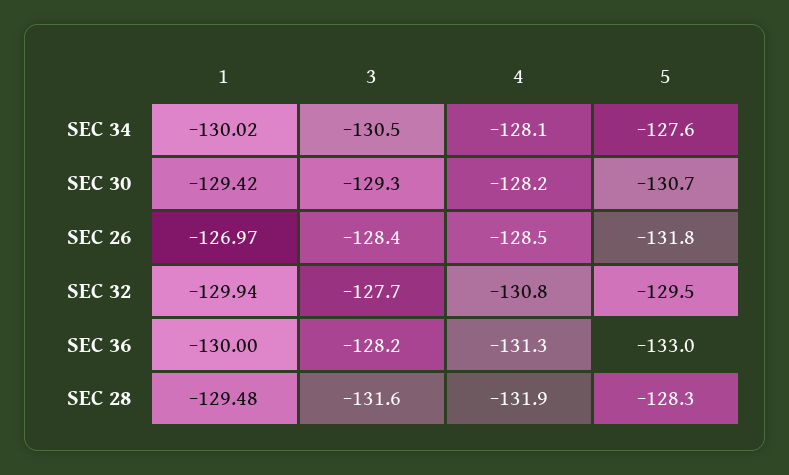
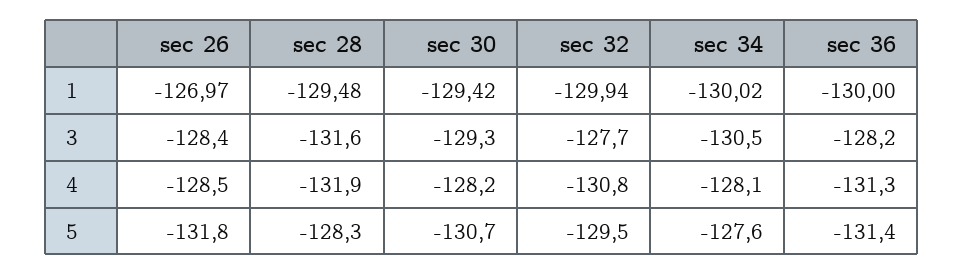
  {
    "1": {
      "SEC 34": -130.02,
      "SEC 30": -129.42,
      "SEC 26": -126.97,
      "SEC 32": -129.94,
      "SEC 36": -130,
      "SEC 28": -129.48
    },
    "3": {
      "SEC 34": -130.5,
      "SEC 30": -129.3,
      "SEC 26": -128.4,
      "SEC 32": -127.7,
      "SEC 36": -128.2,
      "SEC 28": -131.6
    },
    "4": {
      "SEC 34": -128.1,
      "SEC 30": -128.2,
      "SEC 26": -128.5,
      "SEC 32": -130.8,
      "SEC 36": -131.3,
      "SEC 28": -131.9
    },
    "5": {
      "SEC 34": -127.6,
      "SEC 30": -130.7,
      "SEC 26": -131.8,
      "SEC 32": -129.5,
-     "SEC 36": -133,
+     "SEC 36": -131.4,
      "SEC 28": -128.3
    }
  }

